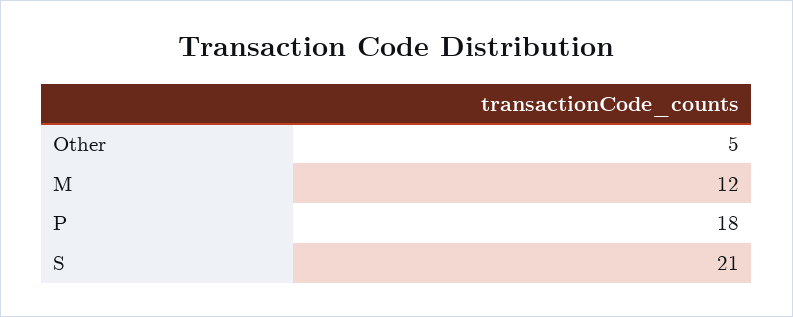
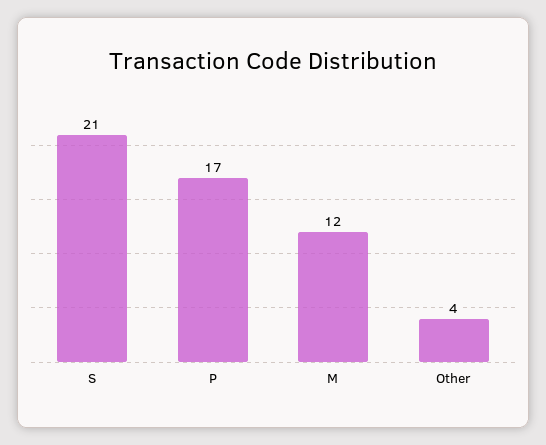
  {
-   "Other": 5,
+   "Other": 4,
    "M": 12,
-   "P": 18,
+   "P": 17,
    "S": 21
  }

